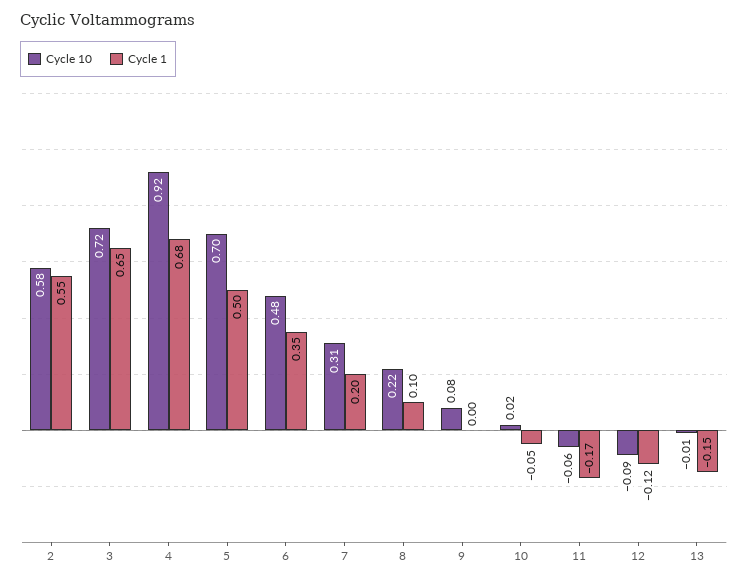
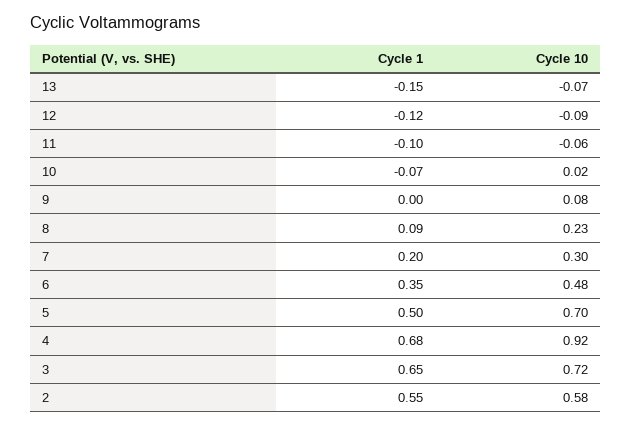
  {
    "Cycle 10": {
      "2": 0.58,
      "3": 0.72,
      "4": 0.92,
      "5": 0.7,
      "6": 0.48,
-     "7": 0.31,
+     "7": 0.3,
-     "8": 0.22,
+     "8": 0.23,
      "9": 0.08,
      "10": 0.02,
      "11": -0.06,
      "12": -0.09,
-     "13": -0.01
+     "13": -0.07
    },
    "Cycle 1": {
      "2": 0.55,
      "3": 0.65,
      "4": 0.68,
      "5": 0.5,
      "6": 0.35,
      "7": 0.2,
-     "8": 0.1,
+     "8": 0.09,
      "9": 0,
-     "10": -0.05,
+     "10": -0.07,
-     "11": -0.17,
+     "11": -0.1,
      "12": -0.12,
      "13": -0.15
    }
  }

